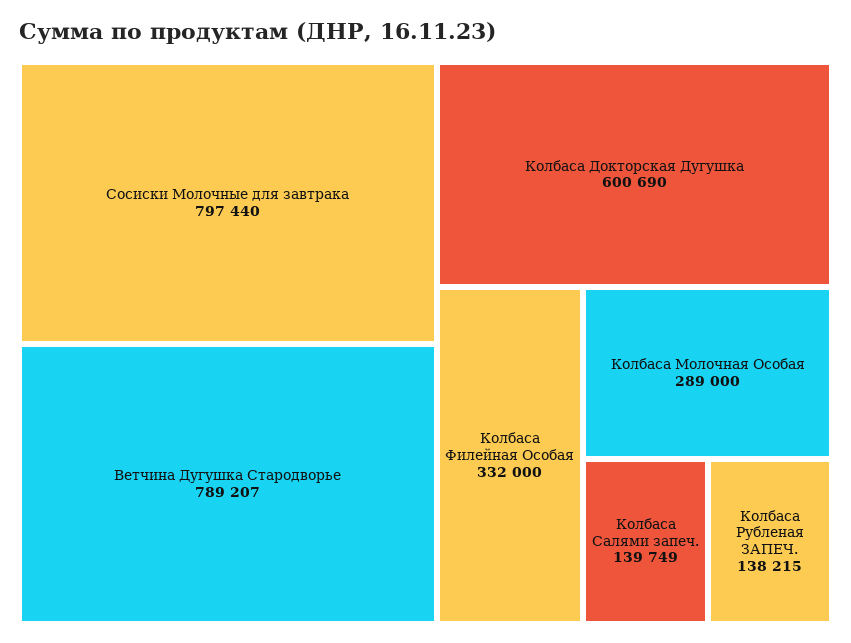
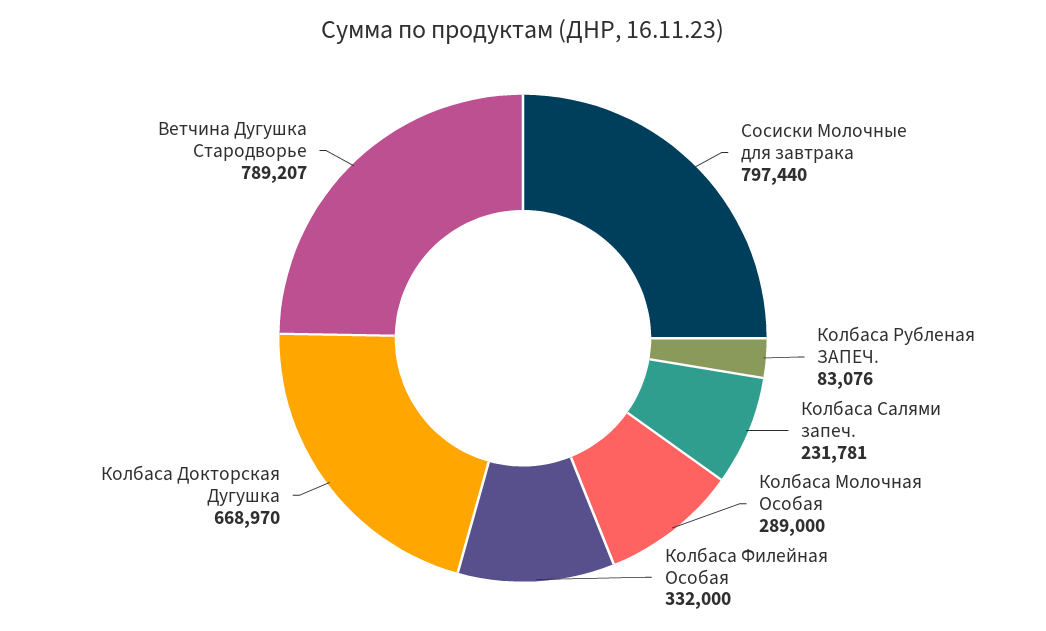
  {
    "Сосиски Молочные для завтрака": 797440,
    "Ветчина Дугушка Стародворье": 789207,
-   "Колбаса Докторская Дугушка": 600690,
+   "Колбаса Докторская Дугушка": 668970,
    "Колбаса Филейная Особая": 332000,
    "Колбаса Молочная Особая": 289000,
-   "Колбаса Салями запеч.": 139749,
+   "Колбаса Салями запеч.": 231781,
-   "Колбаса Рубленая ЗАПЕЧ.": 138215
+   "Колбаса Рубленая ЗАПЕЧ.": 83076
  }

